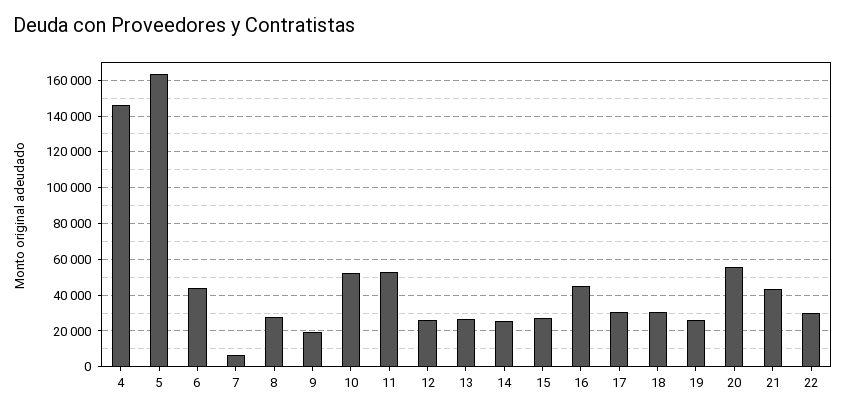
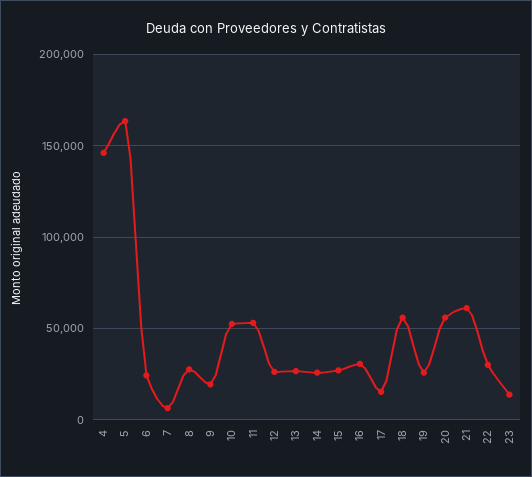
  {
    "4": 145000,
    "5": 165000,
-   "6": 45000,
+   "6": 25000,
    "7": 5000,
    "8": 30000,
    "9": 20000,
    "10": 55000,
    "11": 55000,
    "12": 25000,
    "13": 25000,
    "14": 25000,
    "15": 25000,
-   "16": 45000,
+   "16": 30000,
-   "17": 30000,
+   "17": 15000,
-   "18": 30000,
+   "18": 55000,
    "19": 25000,
    "20": 55000,
-   "21": 45000,
+   "21": 60000,
-   "22": 30000
+   "22": 30000,
+   "23": 15000
  }

